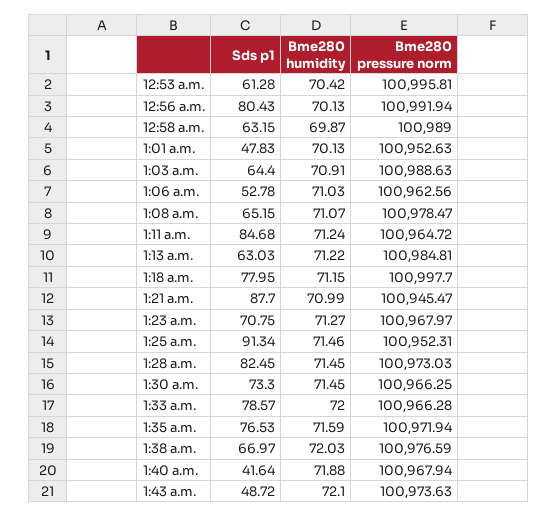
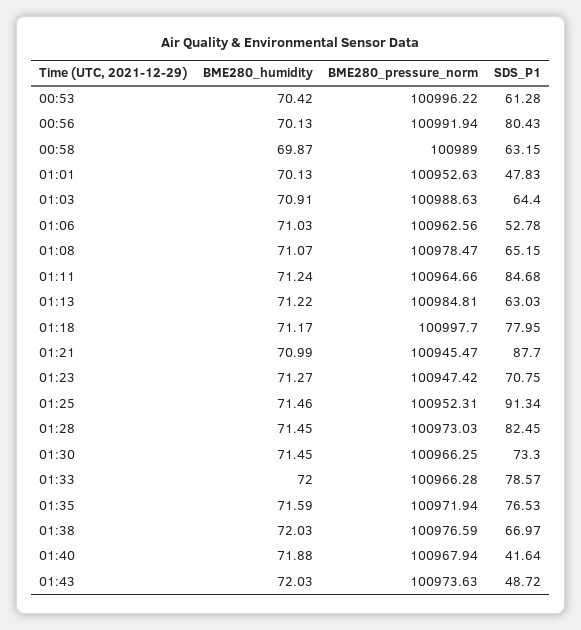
  {
    "Sds p1": {
      "12:53 a.m.": 61.28,
      "12:56 a.m.": 80.43,
      "12:58 a.m.": 63.15,
      "1:01 a.m.": 47.83,
      "1:03 a.m.": 64.4,
      "1:06 a.m.": 52.78,
      "1:08 a.m.": 65.15,
      "1:11 a.m.": 84.68,
      "1:13 a.m.": 63.03,
      "1:18 a.m.": 77.95,
      "1:21 a.m.": 87.7,
      "1:23 a.m.": 70.75,
      "1:25 a.m.": 91.34,
      "1:28 a.m.": 82.45,
      "1:30 a.m.": 73.3,
      "1:33 a.m.": 78.57,
      "1:35 a.m.": 76.53,
      "1:38 a.m.": 66.97,
      "1:40 a.m.": 41.64,
      "1:43 a.m.": 48.72
    },
    "Bme280 humidity": {
      "12:53 a.m.": 70.42,
      "12:56 a.m.": 70.13,
      "12:58 a.m.": 69.87,
      "1:01 a.m.": 70.13,
      "1:03 a.m.": 70.91,
      "1:06 a.m.": 71.03,
      "1:08 a.m.": 71.07,
      "1:11 a.m.": 71.24,
      "1:13 a.m.": 71.22,
-     "1:18 a.m.": 71.15,
+     "1:18 a.m.": 71.17,
      "1:21 a.m.": 70.99,
      "1:23 a.m.": 71.27,
      "1:25 a.m.": 71.46,
      "1:28 a.m.": 71.45,
      "1:30 a.m.": 71.45,
      "1:33 a.m.": 72,
      "1:35 a.m.": 71.59,
      "1:38 a.m.": 72.03,
      "1:40 a.m.": 71.88,
-     "1:43 a.m.": 72.1
+     "1:43 a.m.": 72.03
    },
    "Bme280 pressure norm": {
-     "12:53 a.m.": 100995.81,
+     "12:53 a.m.": 100996.22,
      "12:56 a.m.": 100991.94,
      "12:58 a.m.": 100989,
      "1:01 a.m.": 100952.63,
      "1:03 a.m.": 100988.63,
      "1:06 a.m.": 100962.56,
      "1:08 a.m.": 100978.47,
-     "1:11 a.m.": 100964.72,
+     "1:11 a.m.": 100964.66,
      "1:13 a.m.": 100984.81,
      "1:18 a.m.": 100997.7,
      "1:21 a.m.": 100945.47,
-     "1:23 a.m.": 100967.97,
+     "1:23 a.m.": 100947.42,
      "1:25 a.m.": 100952.31,
      "1:28 a.m.": 100973.03,
      "1:30 a.m.": 100966.25,
      "1:33 a.m.": 100966.28,
      "1:35 a.m.": 100971.94,
      "1:38 a.m.": 100976.59,
      "1:40 a.m.": 100967.94,
      "1:43 a.m.": 100973.63
    }
  }

